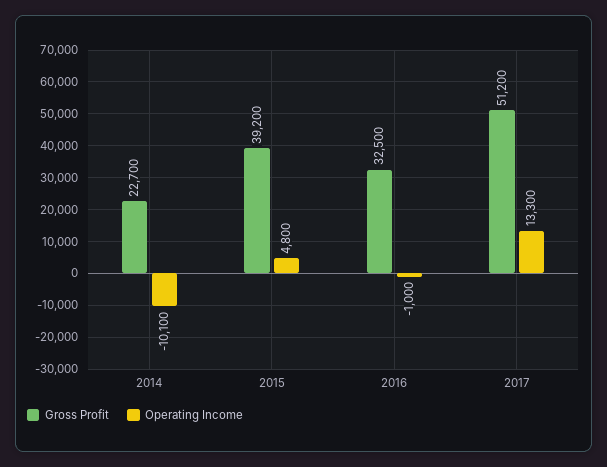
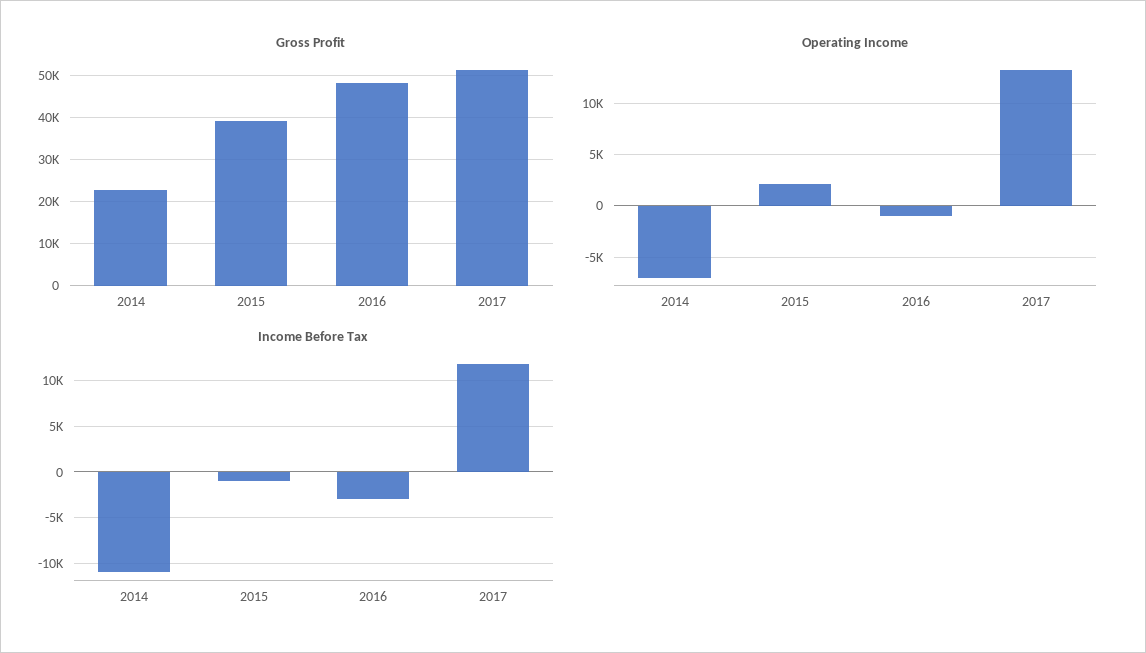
  {
    "Gross Profit": {
      "2014": 22700,
      "2015": 39200,
-     "2016": 32500,
+     "2016": 48000,
      "2017": 51200
    },
    "Operating Income": {
-     "2014": -10100,
+     "2014": -7000,
-     "2015": 4800,
+     "2015": 2000,
      "2016": -1000,
      "2017": 13300
-   }
+   },
+   "Income Before Tax": {
+     "2014": -11000,
+     "2015": -1000,
+     "2016": -3000,
+     "2017": 12000
+   }
  }

